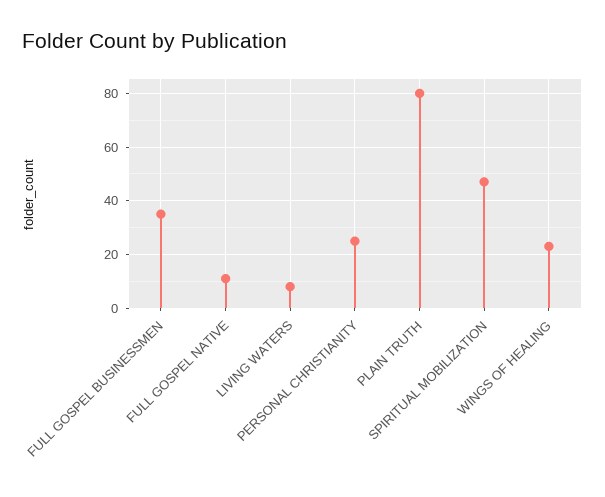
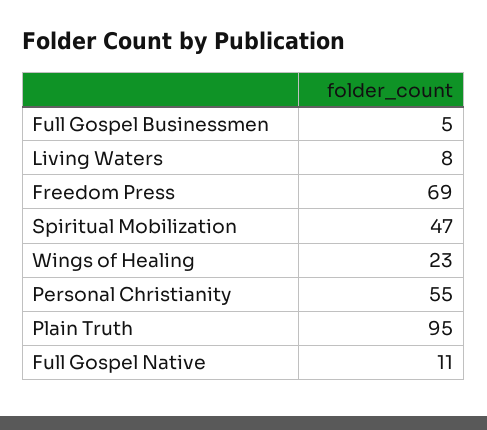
  {
-   "FULL GOSPEL BUSINESSMEN": 35,
+   "FULL GOSPEL BUSINESSMEN": 5,
    "FULL GOSPEL NATIVE": 11,
    "LIVING WATERS": 8,
-   "PERSONAL CHRISTIANITY": 25,
+   "PERSONAL CHRISTIANITY": 55,
-   "PLAIN TRUTH": 80,
+   "PLAIN TRUTH": 95,
    "SPIRITUAL MOBILIZATION": 47,
-   "WINGS OF HEALING": 23
+   "WINGS OF HEALING": 23,
+   "Freedom Press": 69
  }

